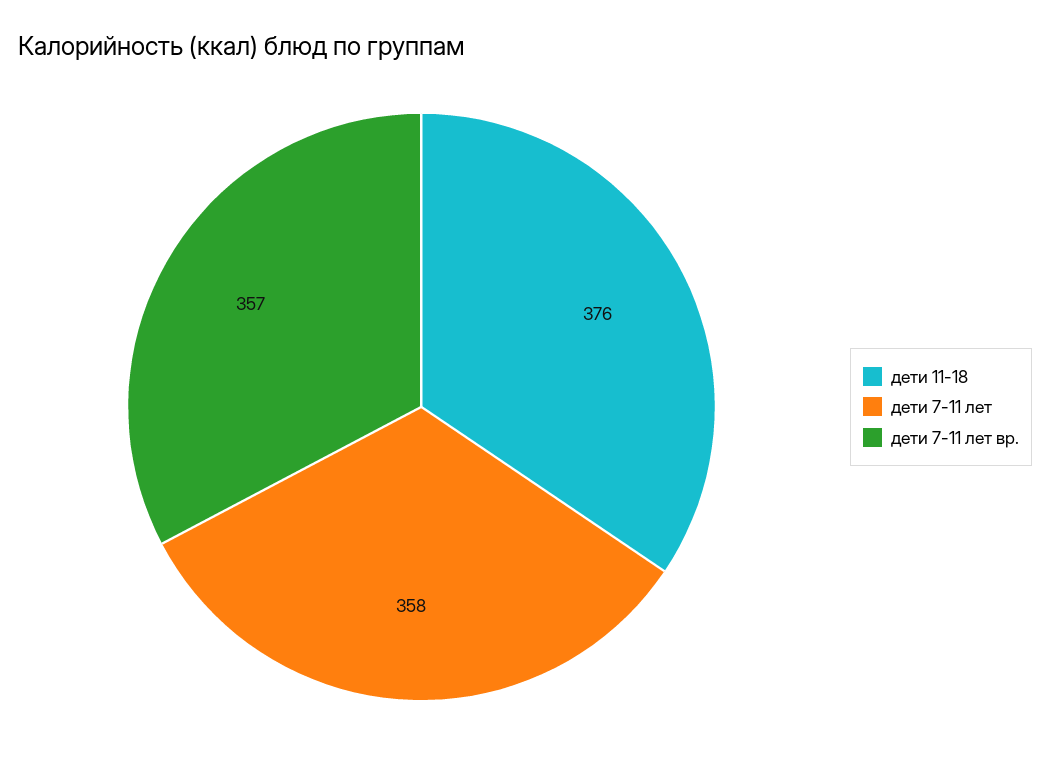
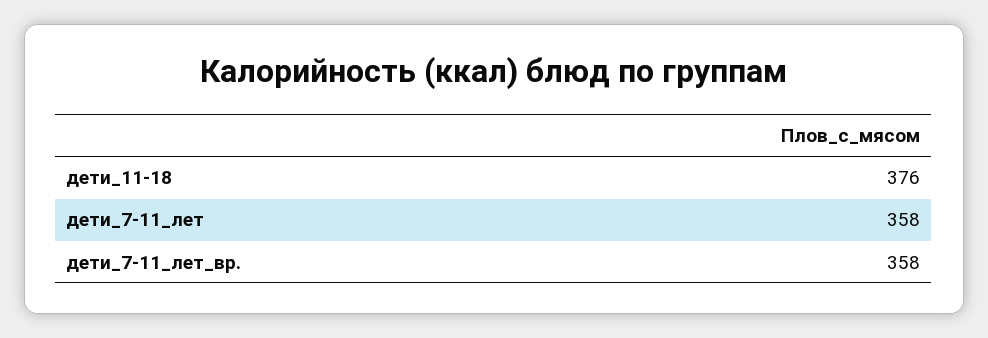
  {
    "дети 11-18": 376,
    "дети 7-11 лет": 358,
-   "дети 7-11 лет вр.": 357
+   "дети 7-11 лет вр.": 358
  }

